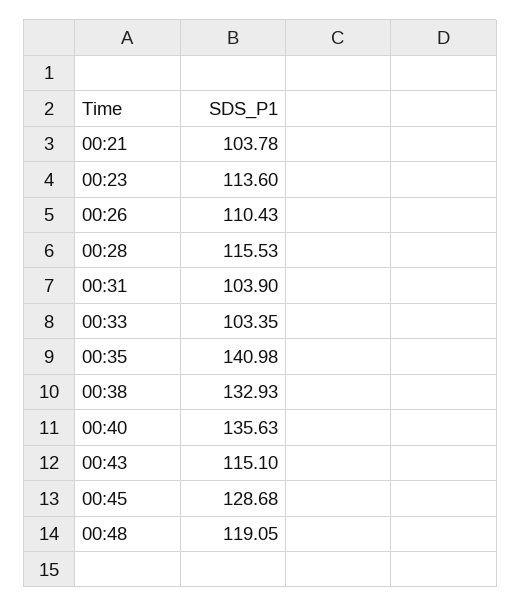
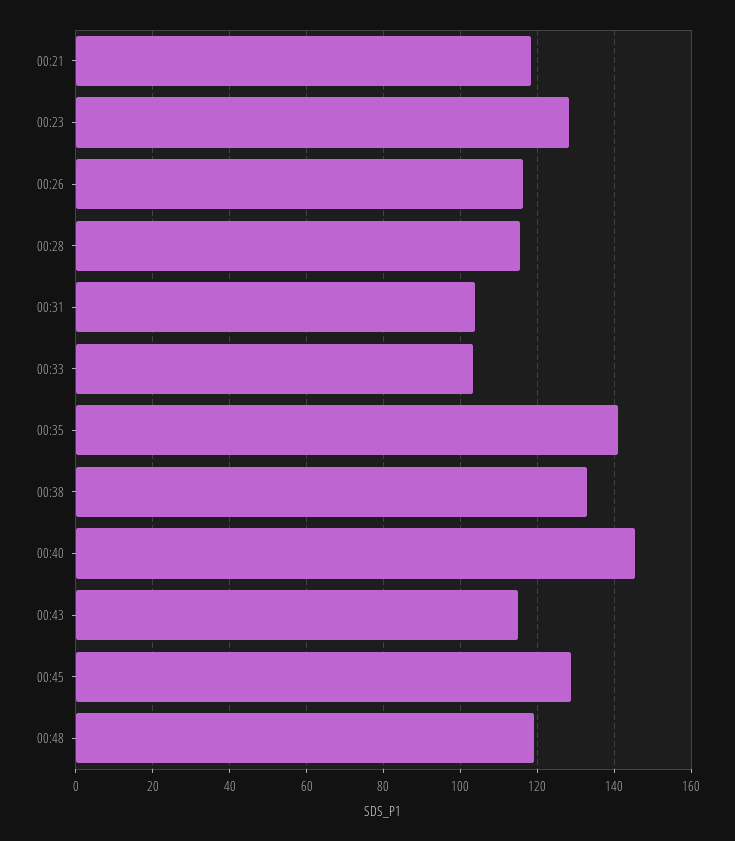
  {
-   "00:21": 103.78,
+   "00:21": 118,
-   "00:23": 113.6,
+   "00:23": 128,
-   "00:26": 110.43,
+   "00:26": 116,
    "00:28": 115.53,
    "00:31": 103.9,
    "00:33": 103.35,
    "00:35": 140.98,
    "00:38": 132.93,
-   "00:40": 135.63,
+   "00:40": 146,
    "00:43": 115.1,
    "00:45": 128.68,
    "00:48": 119.05
  }

